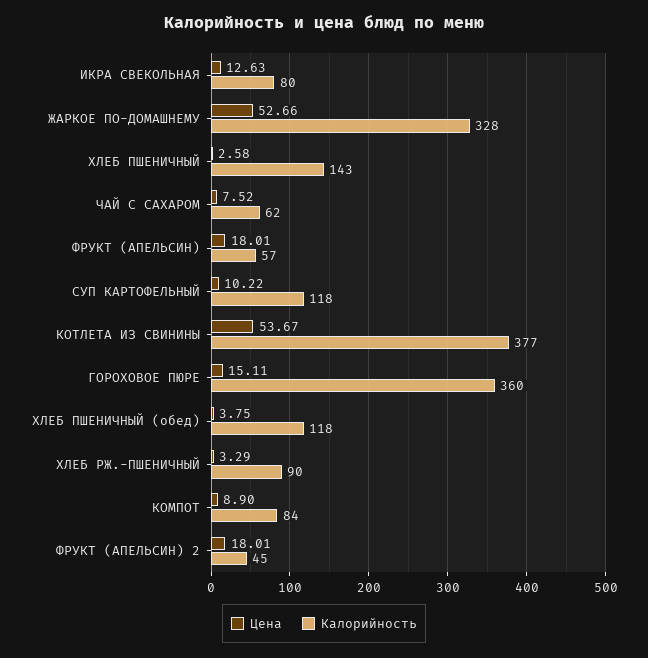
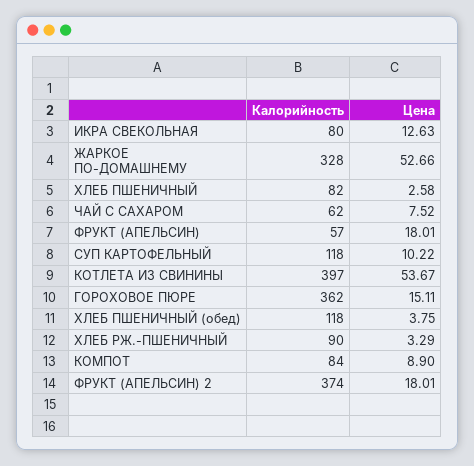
  {
    "Цена": {
      "ИКРА СВЕКОЛЬНАЯ": 12.63,
      "ЖАРКОЕ ПО-ДОМАШНЕМУ": 52.66,
      "ХЛЕБ ПШЕНИЧНЫЙ": 2.58,
      "ЧАЙ С САХАРОМ": 7.52,
      "ФРУКТ (АПЕЛЬСИН)": 18.01,
      "СУП КАРТОФЕЛЬНЫЙ": 10.22,
      "КОТЛЕТА ИЗ СВИНИНЫ": 53.67,
      "ГОРОХОВОЕ ПЮРЕ": 15.11,
      "ХЛЕБ ПШЕНИЧНЫЙ (обед)": 3.75,
      "ХЛЕБ РЖ.-ПШЕНИЧНЫЙ": 3.29,
      "КОМПОТ": 8.9,
      "ФРУКТ (АПЕЛЬСИН) 2": 18.01
    },
    "Калорийность": {
      "ИКРА СВЕКОЛЬНАЯ": 80,
      "ЖАРКОЕ ПО-ДОМАШНЕМУ": 328,
-     "ХЛЕБ ПШЕНИЧНЫЙ": 143,
+     "ХЛЕБ ПШЕНИЧНЫЙ": 82,
      "ЧАЙ С САХАРОМ": 62,
      "ФРУКТ (АПЕЛЬСИН)": 57,
      "СУП КАРТОФЕЛЬНЫЙ": 118,
-     "КОТЛЕТА ИЗ СВИНИНЫ": 377,
+     "КОТЛЕТА ИЗ СВИНИНЫ": 397,
-     "ГОРОХОВОЕ ПЮРЕ": 360,
+     "ГОРОХОВОЕ ПЮРЕ": 362,
      "ХЛЕБ ПШЕНИЧНЫЙ (обед)": 118,
      "ХЛЕБ РЖ.-ПШЕНИЧНЫЙ": 90,
      "КОМПОТ": 84,
-     "ФРУКТ (АПЕЛЬСИН) 2": 45
+     "ФРУКТ (АПЕЛЬСИН) 2": 374
    }
  }

